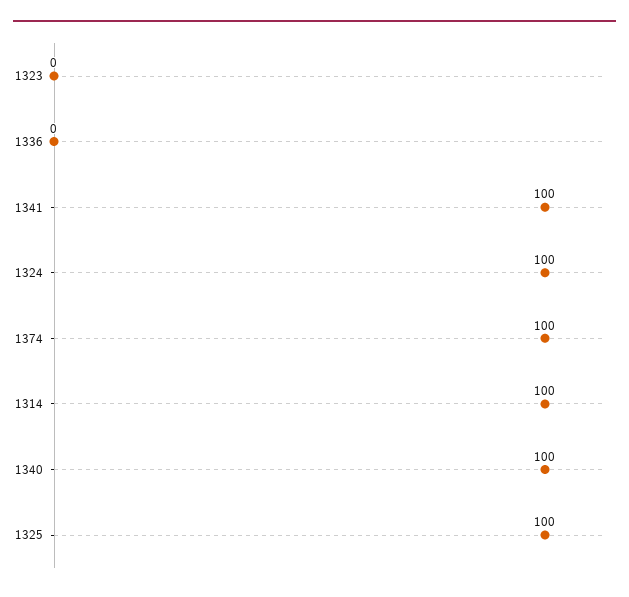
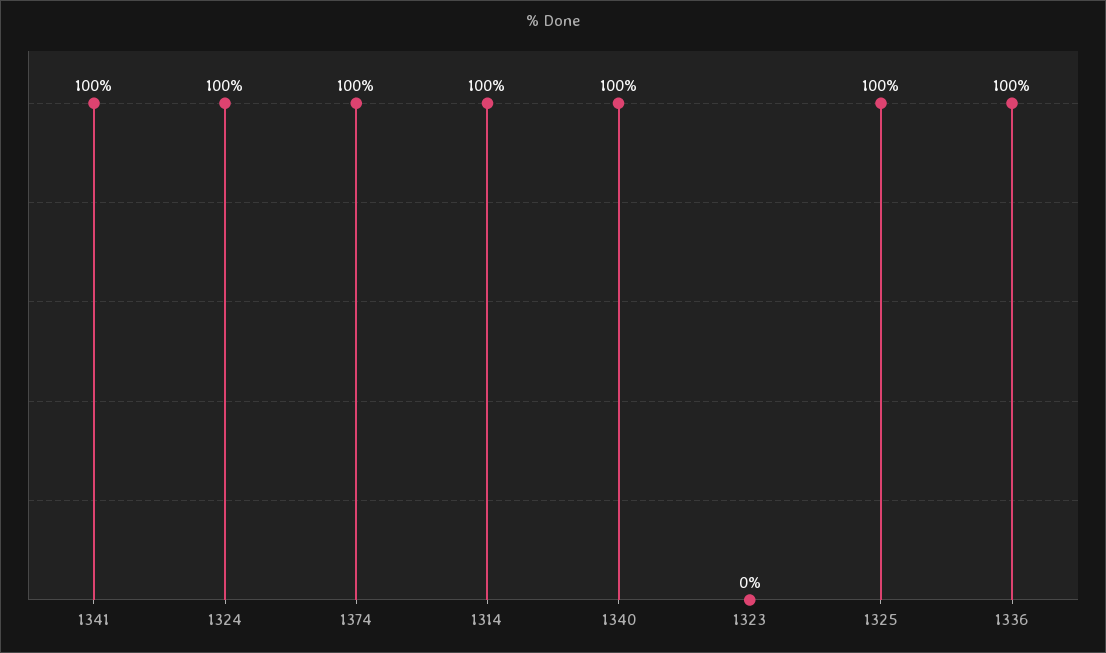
  {
    "1323": 0,
-   "1336": 0,
+   "1336": 100,
    "1341": 100,
    "1324": 100,
    "1374": 100,
    "1314": 100,
    "1340": 100,
    "1325": 100
  }

